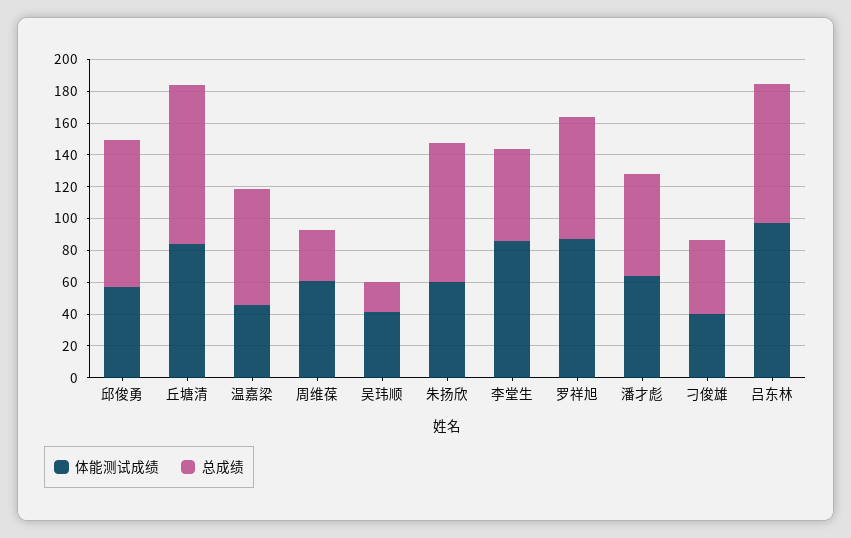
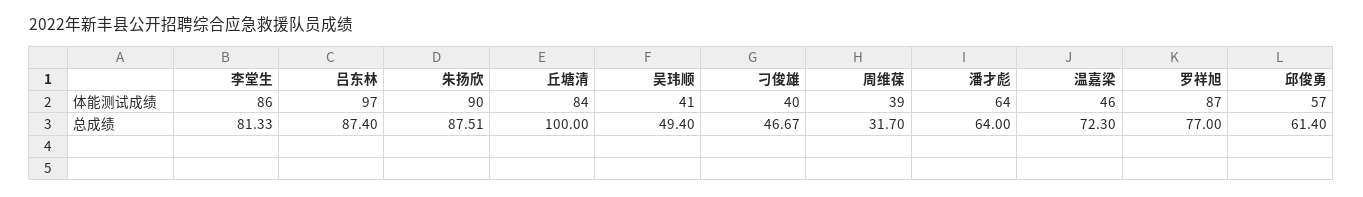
  {
    "体能测试成绩": {
      "邱俊勇": 57,
      "丘塘清": 84,
      "温嘉梁": 46,
-     "周维葆": 60,
+     "周维葆": 39,
      "吴玮顺": 41,
-     "朱扬欣": 60,
+     "朱扬欣": 90,
      "李堂生": 86,
      "罗祥旭": 87,
      "潘才彪": 64,
      "刁俊雄": 40,
      "吕东林": 97
    },
    "总成绩": {
-     "邱俊勇": 90,
+     "邱俊勇": 61.4,
      "丘塘清": 100,
      "温嘉梁": 72.3,
      "周维葆": 31.7,
-     "吴玮顺": 20,
+     "吴玮顺": 49.4,
      "朱扬欣": 87.51,
-     "李堂生": 60,
+     "李堂生": 81.33,
      "罗祥旭": 77,
      "潘才彪": 64,
      "刁俊雄": 46.67,
      "吕东林": 87.4
    }
  }

